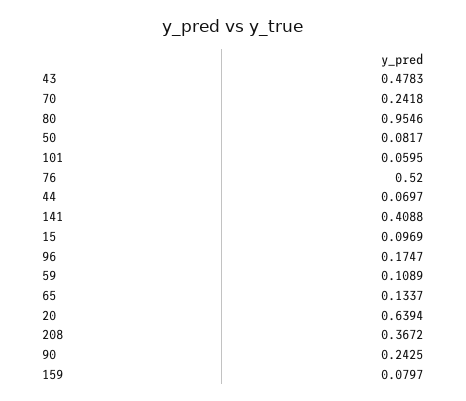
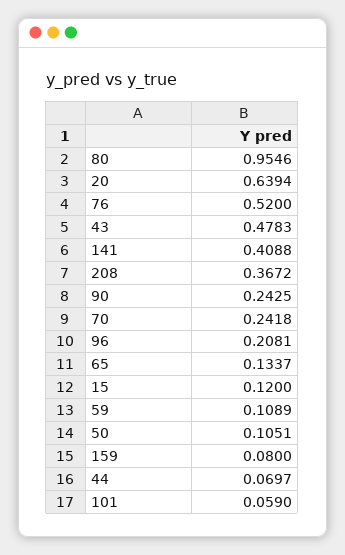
  {
    "43": 0.4783,
    "70": 0.2418,
    "80": 0.9546,
-   "50": 0.0817,
+   "50": 0.1051,
-   "101": 0.0595,
+   "101": 0.059,
    "76": 0.52,
    "44": 0.0697,
    "141": 0.4088,
-   "15": 0.0969,
+   "15": 0.12,
-   "96": 0.1747,
+   "96": 0.2081,
    "59": 0.1089,
    "65": 0.1337,
    "20": 0.6394,
    "208": 0.3672,
    "90": 0.2425,
-   "159": 0.0797
+   "159": 0.08
  }

